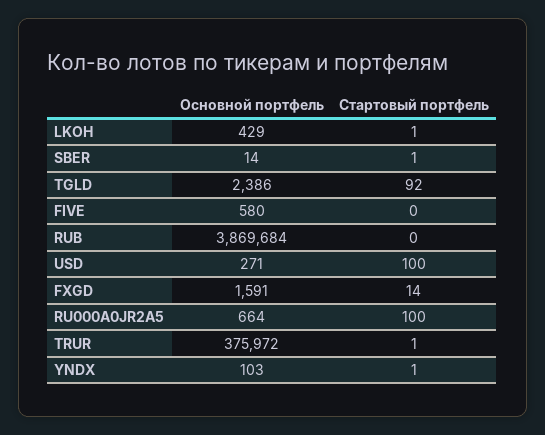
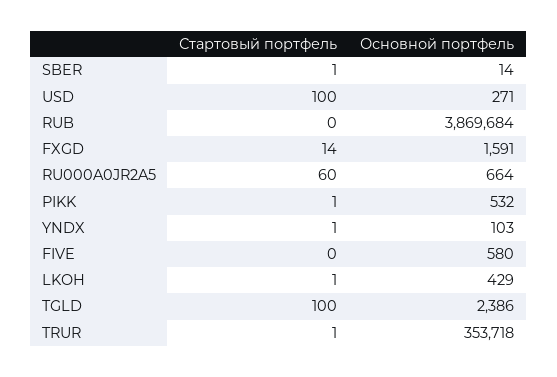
  {
    "Основной портфель": {
      "LKOH": 429,
      "SBER": 14,
      "TGLD": 2386,
      "FIVE": 580,
      "RUB": 3869684,
      "USD": 271,
      "FXGD": 1591,
      "RU000A0JR2A5": 664,
-     "TRUR": 375972,
+     "TRUR": 353718,
-     "YNDX": 103
+     "YNDX": 103,
+     "PIKK": 532
    },
    "Стартовый портфель": {
      "LKOH": 1,
      "SBER": 1,
-     "TGLD": 92,
+     "TGLD": 100,
      "FIVE": 0,
      "RUB": 0,
      "USD": 100,
      "FXGD": 14,
-     "RU000A0JR2A5": 100,
+     "RU000A0JR2A5": 60,
      "TRUR": 1,
-     "YNDX": 1
+     "YNDX": 1,
+     "PIKK": 1
    }
  }

